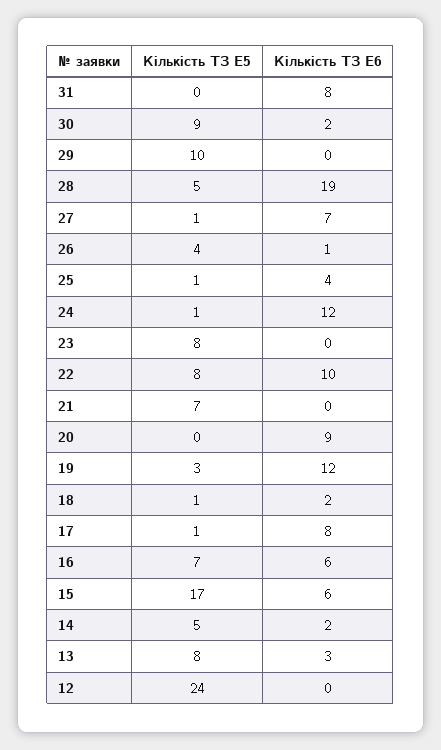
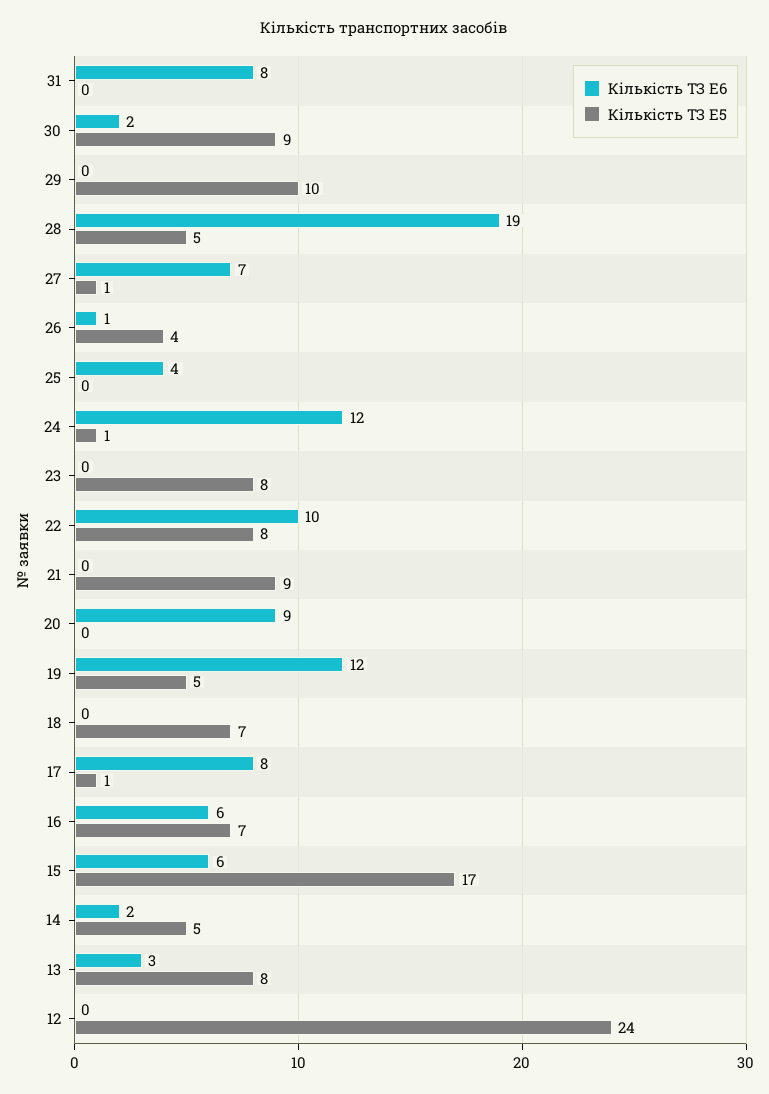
  {
    "Кількість ТЗ E5": {
      "31": 0,
      "30": 9,
      "29": 10,
      "28": 5,
      "27": 1,
      "26": 4,
-     "25": 1,
+     "25": 0,
      "24": 1,
      "23": 8,
      "22": 8,
-     "21": 7,
+     "21": 9,
      "20": 0,
-     "19": 3,
+     "19": 5,
-     "18": 1,
+     "18": 7,
      "17": 1,
      "16": 7,
      "15": 17,
      "14": 5,
      "13": 8,
      "12": 24
    },
    "Кількість ТЗ E6": {
      "31": 8,
      "30": 2,
      "29": 0,
      "28": 19,
      "27": 7,
      "26": 1,
      "25": 4,
      "24": 12,
      "23": 0,
      "22": 10,
      "21": 0,
      "20": 9,
      "19": 12,
-     "18": 2,
+     "18": 0,
      "17": 8,
      "16": 6,
      "15": 6,
      "14": 2,
      "13": 3,
      "12": 0
    }
  }

